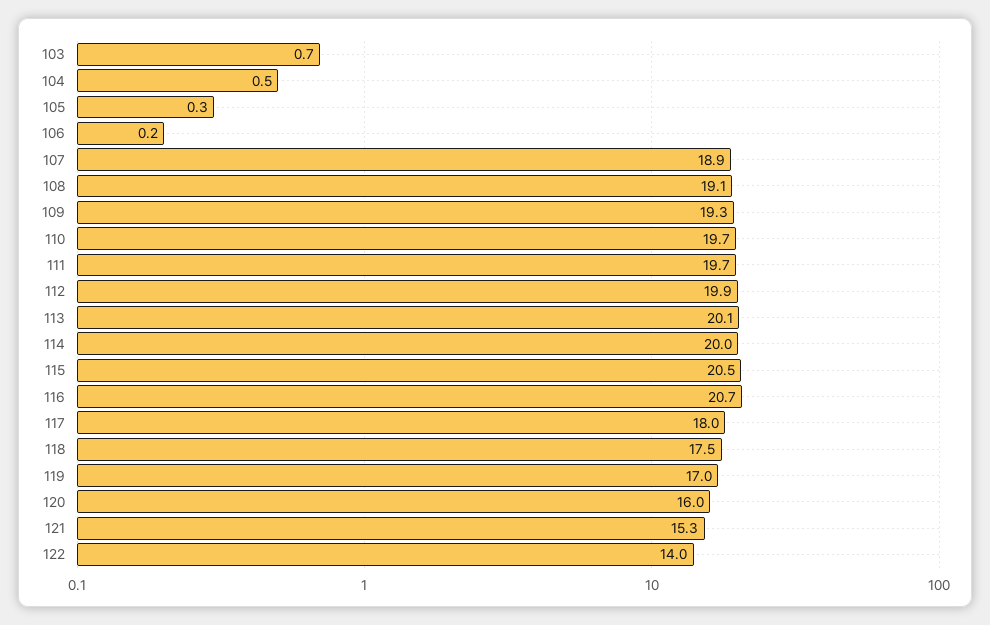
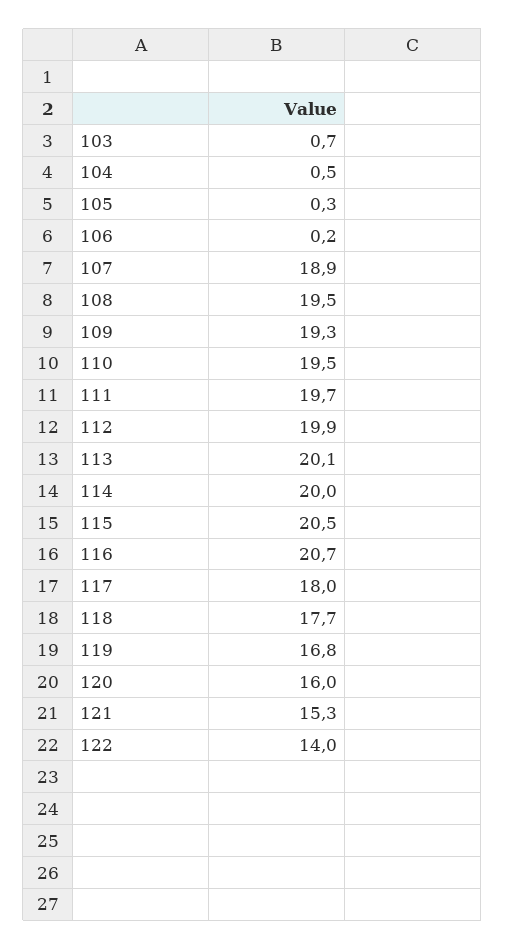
  {
    "103": 0.7,
    "104": 0.5,
    "105": 0.3,
    "106": 0.2,
    "107": 18.9,
-   "108": 19.1,
+   "108": 19.5,
    "109": 19.3,
-   "110": 19.7,
+   "110": 19.5,
    "111": 19.7,
    "112": 19.9,
    "113": 20.1,
    "114": 20,
    "115": 20.5,
    "116": 20.7,
    "117": 18,
-   "118": 17.5,
+   "118": 17.7,
-   "119": 17,
+   "119": 16.8,
    "120": 16,
    "121": 15.3,
    "122": 14
  }

